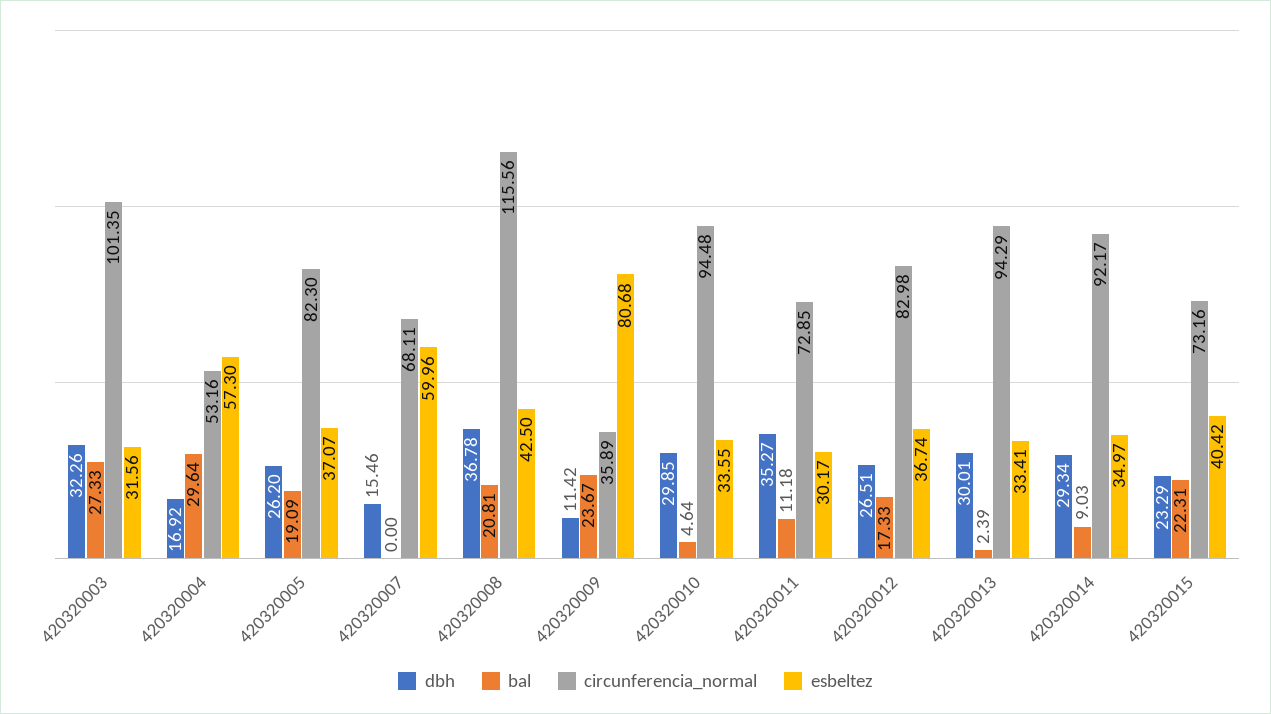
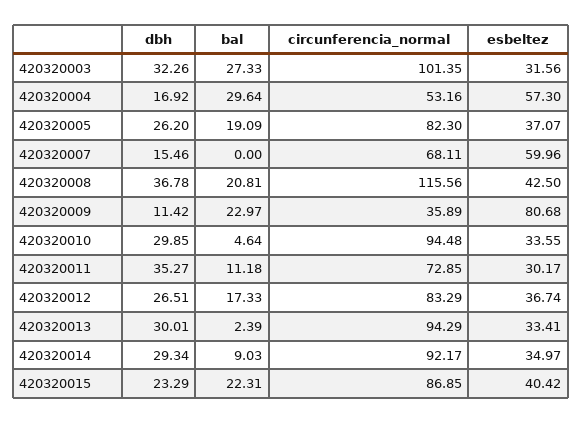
  {
    "dbh": {
      "420320003": 32.26,
      "420320004": 16.92,
      "420320005": 26.2,
      "420320007": 15.46,
      "420320008": 36.78,
      "420320009": 11.42,
      "420320010": 29.85,
      "420320011": 35.27,
      "420320012": 26.51,
      "420320013": 30.01,
      "420320014": 29.34,
      "420320015": 23.29
    },
    "bal": {
      "420320003": 27.33,
      "420320004": 29.64,
      "420320005": 19.09,
      "420320007": 0,
      "420320008": 20.81,
-     "420320009": 23.67,
+     "420320009": 22.97,
      "420320010": 4.64,
      "420320011": 11.18,
      "420320012": 17.33,
      "420320013": 2.39,
      "420320014": 9.03,
      "420320015": 22.31
    },
    "circunferencia_normal": {
      "420320003": 101.35,
      "420320004": 53.16,
      "420320005": 82.3,
      "420320007": 68.11,
      "420320008": 115.56,
      "420320009": 35.89,
      "420320010": 94.48,
      "420320011": 72.85,
-     "420320012": 82.98,
+     "420320012": 83.29,
      "420320013": 94.29,
      "420320014": 92.17,
-     "420320015": 73.16
+     "420320015": 86.85
    },
    "esbeltez": {
      "420320003": 31.56,
      "420320004": 57.3,
      "420320005": 37.07,
      "420320007": 59.96,
      "420320008": 42.5,
      "420320009": 80.68,
      "420320010": 33.55,
      "420320011": 30.17,
      "420320012": 36.74,
      "420320013": 33.41,
      "420320014": 34.97,
      "420320015": 40.42
    }
  }

